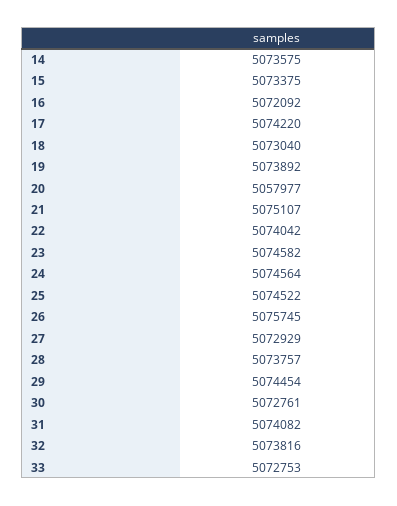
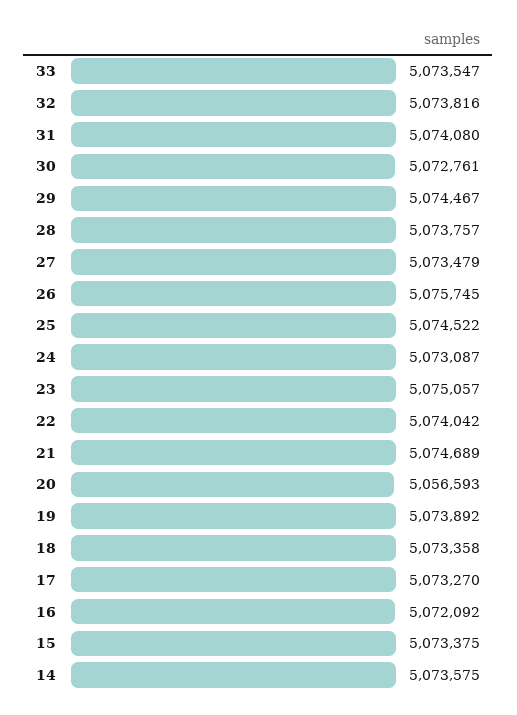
  {
    "14": 5073575,
    "15": 5073375,
    "16": 5072092,
-   "17": 5074220,
+   "17": 5073270,
-   "18": 5073040,
+   "18": 5073358,
    "19": 5073892,
-   "20": 5057977,
+   "20": 5056593,
-   "21": 5075107,
+   "21": 5074689,
    "22": 5074042,
-   "23": 5074582,
+   "23": 5075057,
-   "24": 5074564,
+   "24": 5073087,
    "25": 5074522,
    "26": 5075745,
-   "27": 5072929,
+   "27": 5073479,
    "28": 5073757,
-   "29": 5074454,
+   "29": 5074467,
    "30": 5072761,
-   "31": 5074082,
+   "31": 5074080,
    "32": 5073816,
-   "33": 5072753
+   "33": 5073547
  }

